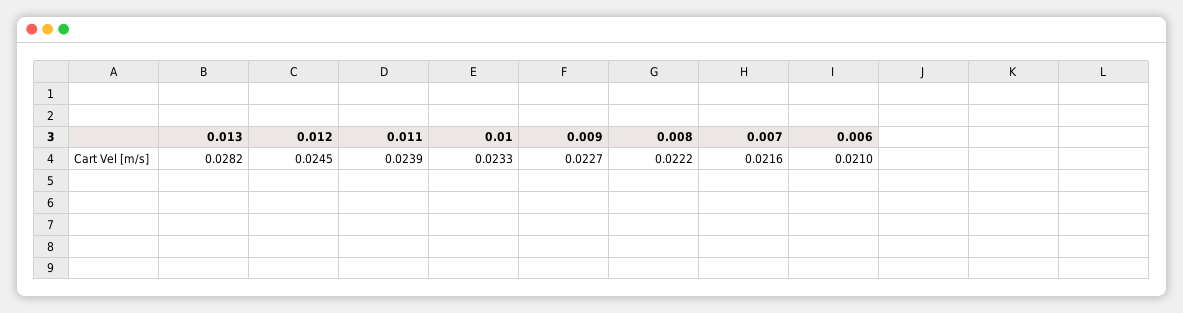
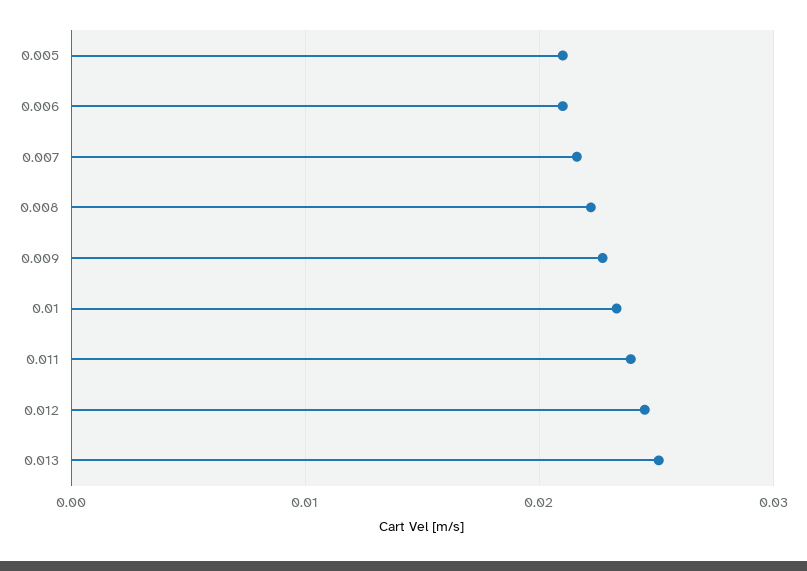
  {
-   "0.013": 0.0282,
+   "0.013": 0.025,
    "0.012": 0.0245,
    "0.011": 0.0239,
    "0.01": 0.0233,
    "0.009": 0.0227,
    "0.008": 0.0222,
    "0.007": 0.0216,
-   "0.006": 0.021
+   "0.006": 0.021,
+   "0.005": 0.021
  }

